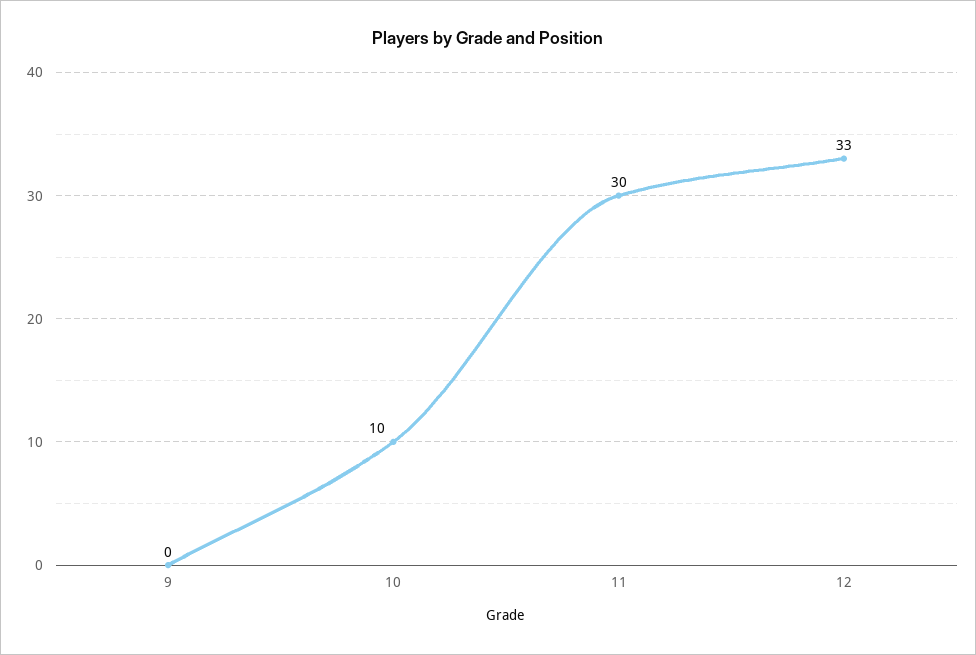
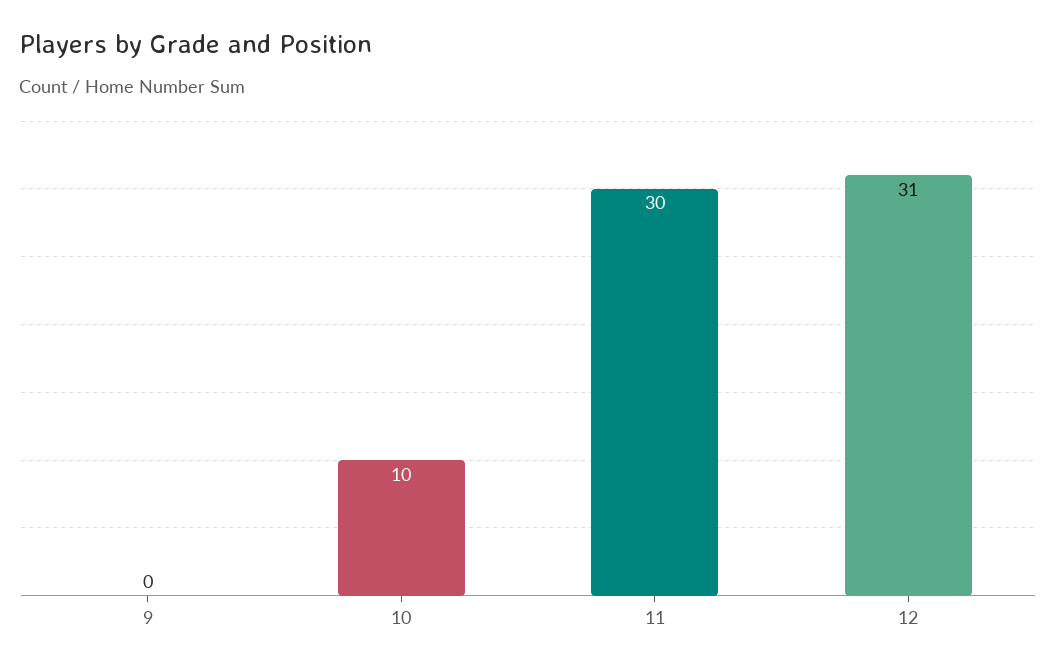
  {
    "9": 0,
    "10": 10,
    "11": 30,
-   "12": 33
+   "12": 31
  }

